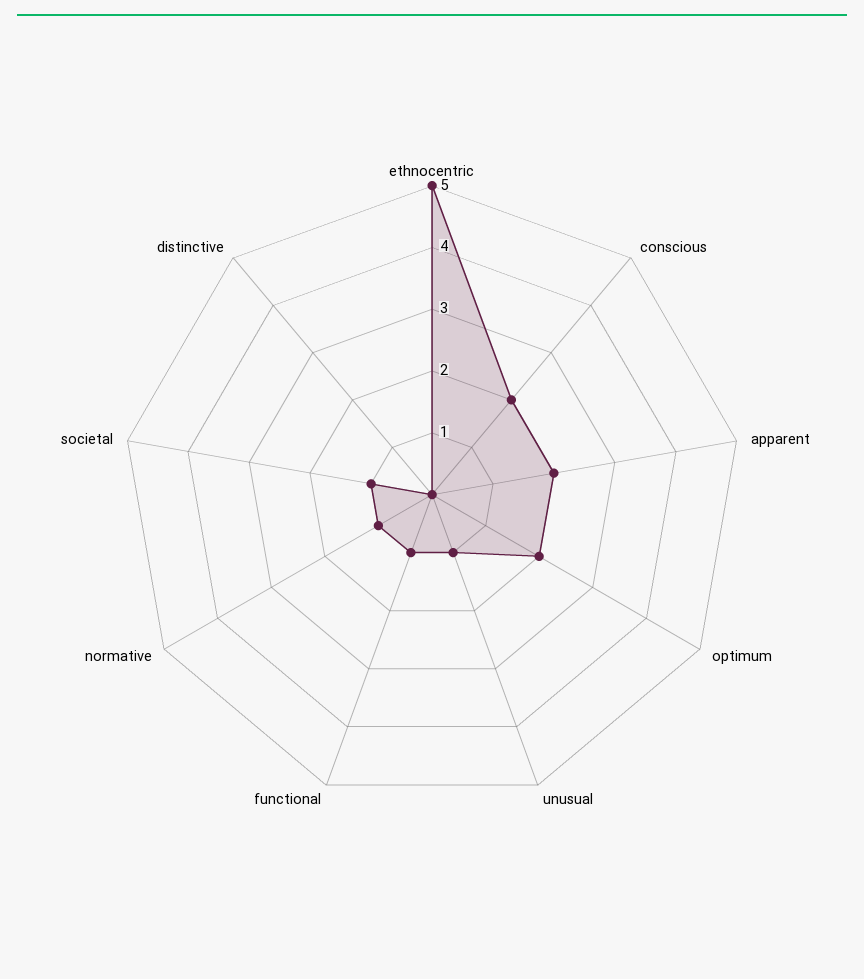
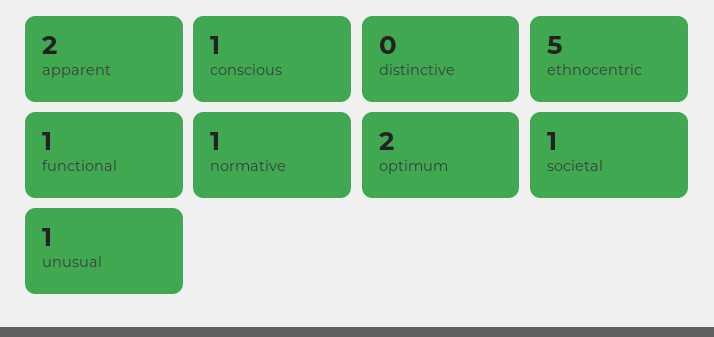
  {
    "ethnocentric": 5,
-   "conscious": 2,
+   "conscious": 1,
    "apparent": 2,
    "optimum": 2,
    "unusual": 1,
    "functional": 1,
    "normative": 1,
    "societal": 1,
    "distinctive": 0
  }

